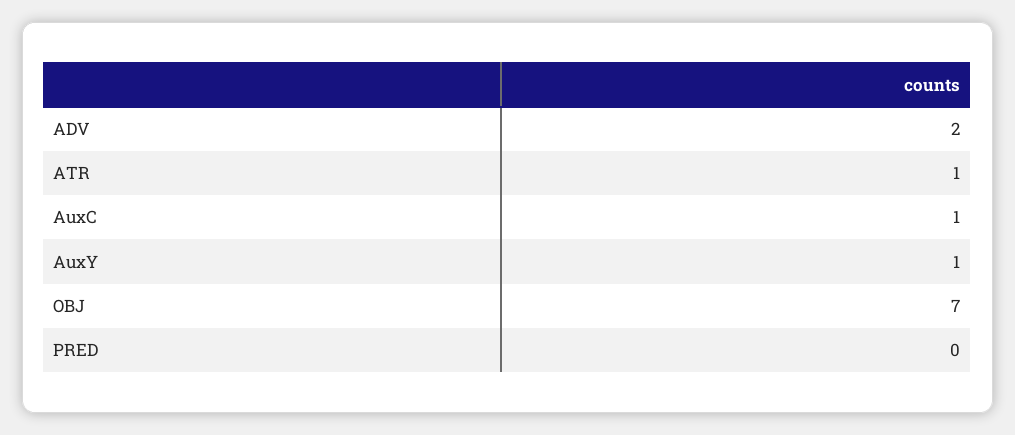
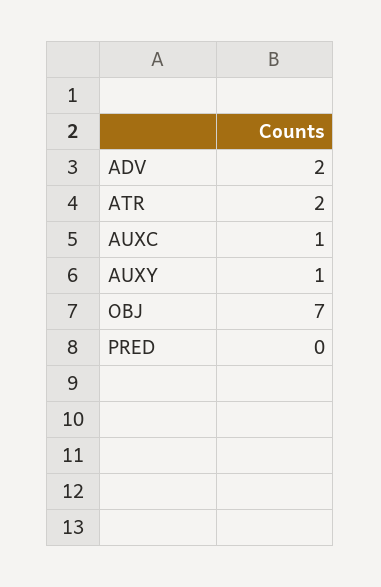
  {
    "ADV": 2,
-   "ATR": 1,
+   "ATR": 2,
    "AuxC": 1,
    "AuxY": 1,
    "OBJ": 7,
    "PRED": 0
  }

